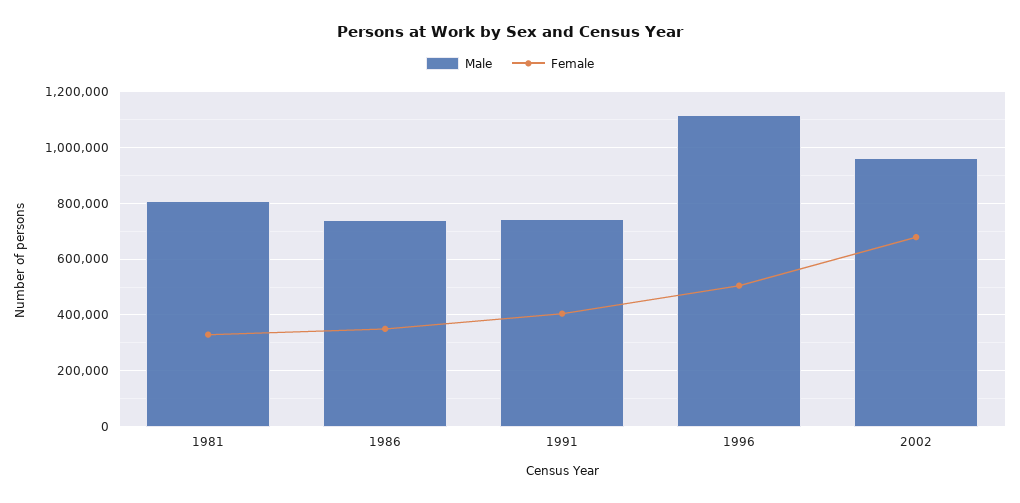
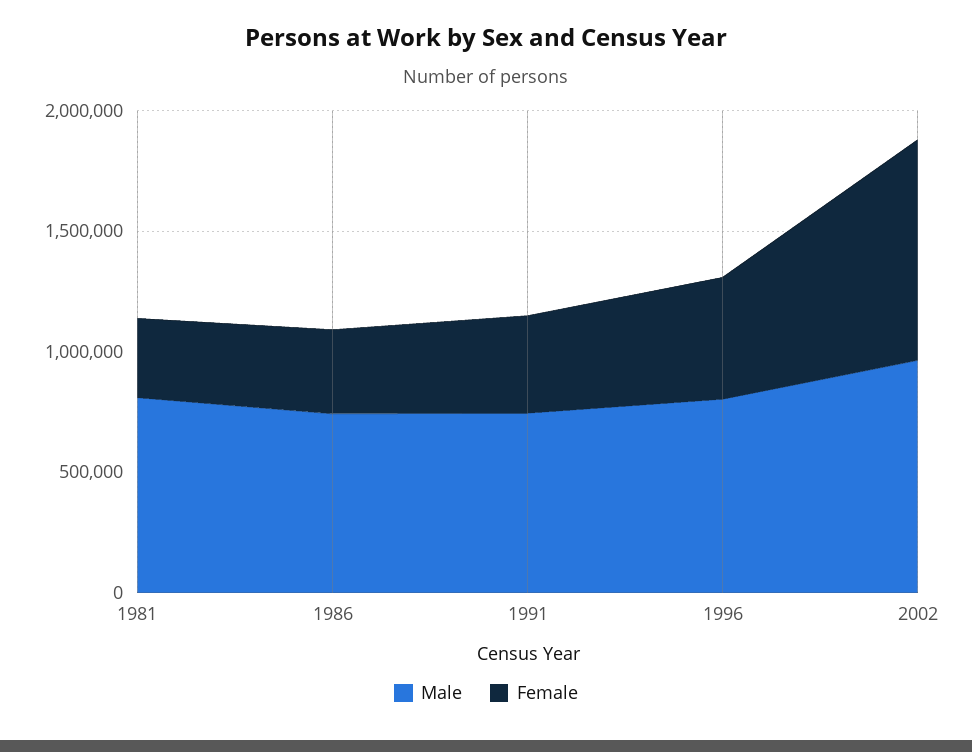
  {
    "Male": {
      "1981": 800000,
      "1986": 750000,
      "1991": 750000,
-     "1996": 1125000,
+     "1996": 800000,
      "2002": 975000
    },
    "Female": {
      "1981": 325000,
      "1986": 350000,
      "1991": 400000,
      "1996": 500000,
-     "2002": 675000
+     "2002": 900000
    }
  }

